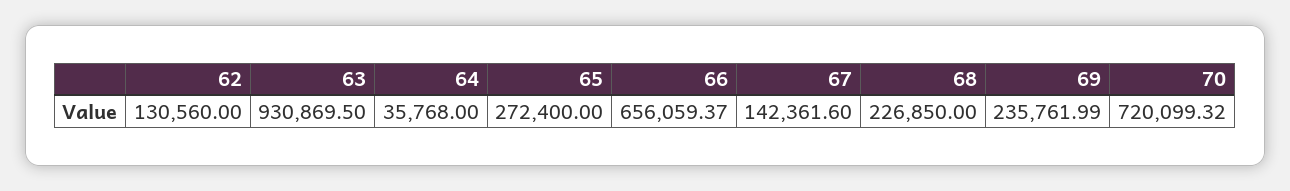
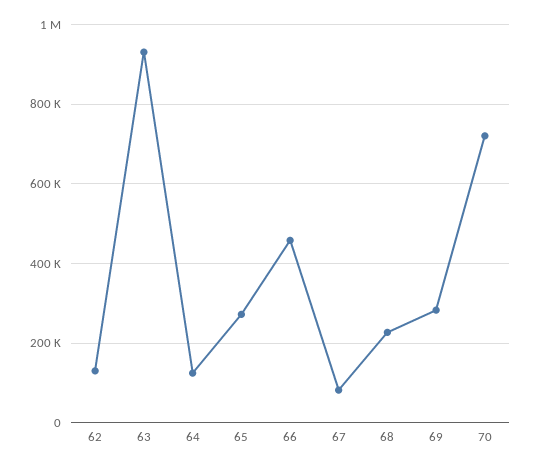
  {
    "62": 130560,
    "63": 930869.5,
-   "64": 35768,
+   "64": 120000,
    "65": 272400,
-   "66": 656059.37,
+   "66": 460000,
-   "67": 142361.6,
+   "67": 80000,
    "68": 226850,
-   "69": 235761.99,
+   "69": 280000,
    "70": 720099.32
  }

